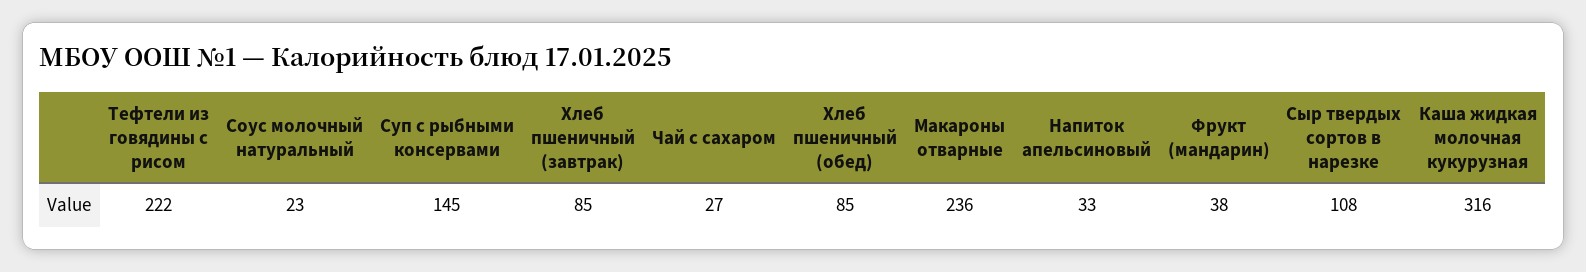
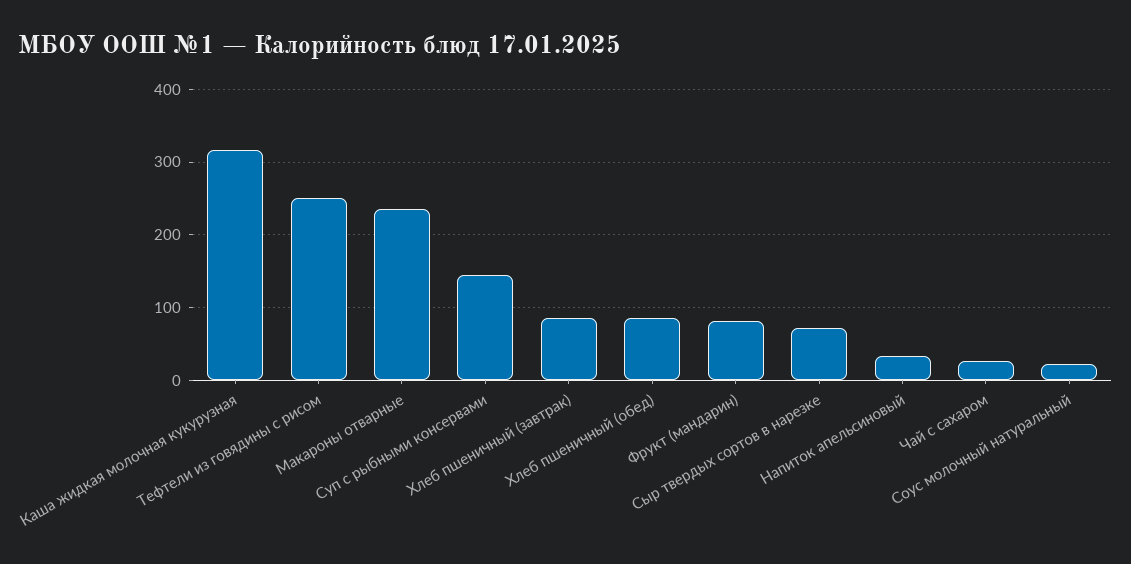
  {
-   "Тефтели из говядины с рисом": 222,
+   "Тефтели из говядины с рисом": 250,
    "Соус молочный натуральный": 23,
    "Суп с рыбными консервами": 145,
    "Хлеб пшеничный (завтрак)": 85,
    "Чай с сахаром": 27,
    "Хлеб пшеничный (обед)": 85,
    "Макароны отварные": 236,
    "Напиток апельсиновый": 33,
-   "Фрукт (мандарин)": 38,
+   "Фрукт (мандарин)": 80,
-   "Сыр твердых сортов в нарезке": 108,
+   "Сыр твердых сортов в нарезке": 70,
    "Каша жидкая молочная кукурузная": 316
  }

